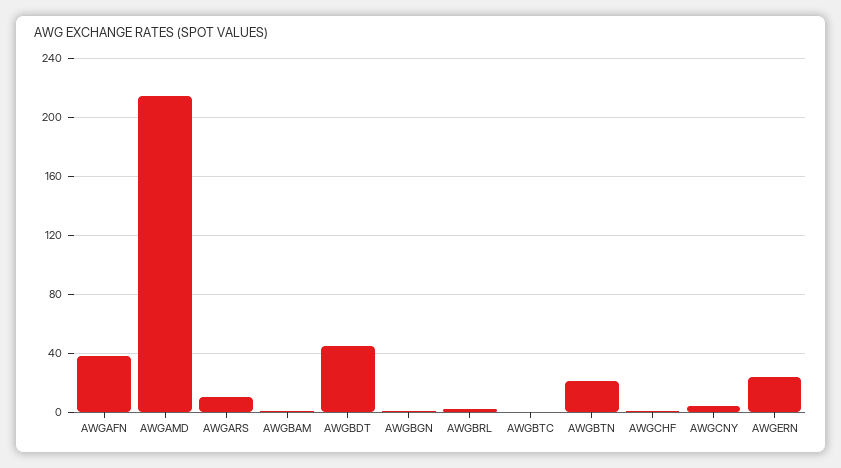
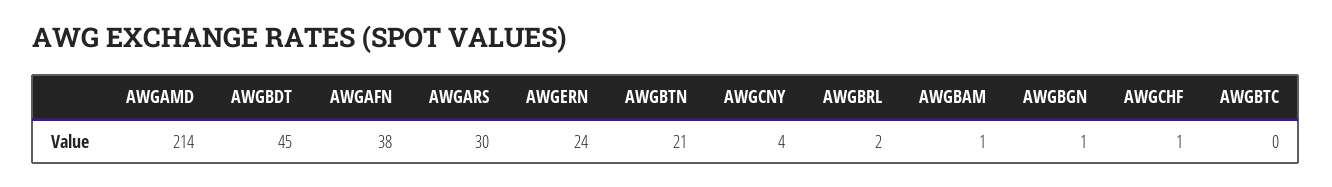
  {
    "AWGAFN": 38,
    "AWGAMD": 214,
-   "AWGARS": 10,
+   "AWGARS": 30,
    "AWGBAM": 1,
    "AWGBDT": 45,
    "AWGBGN": 1,
    "AWGBRL": 2,
    "AWGBTC": 0,
    "AWGBTN": 21,
    "AWGCHF": 1,
    "AWGCNY": 4,
    "AWGERN": 24
  }

